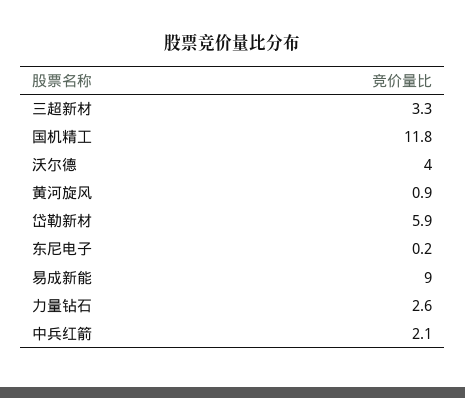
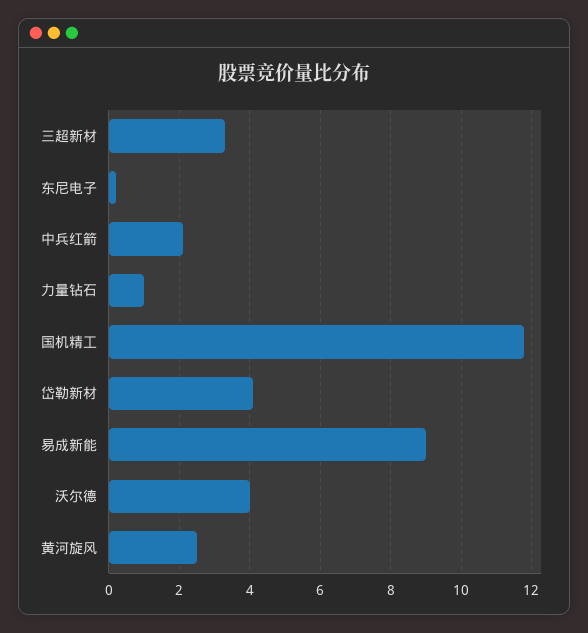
  {
    "三超新材": 3.3,
    "国机精工": 11.8,
    "沃尔德": 4,
-   "黄河旋风": 0.9,
+   "黄河旋风": 2.5,
-   "岱勒新材": 5.9,
+   "岱勒新材": 4,
    "东尼电子": 0.2,
    "易成新能": 9,
-   "力量钻石": 2.6,
+   "力量钻石": 1,
    "中兵红箭": 2.1
  }

